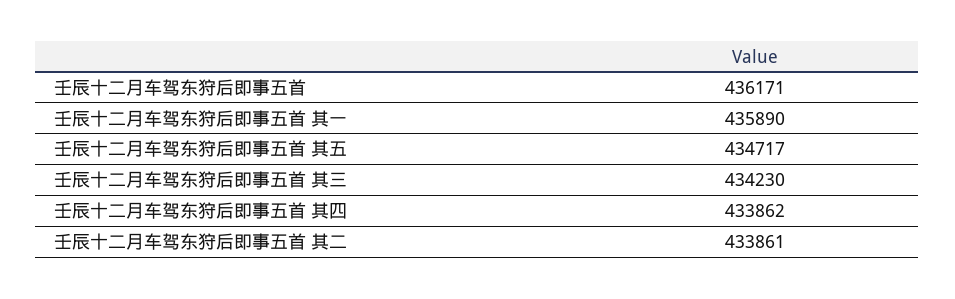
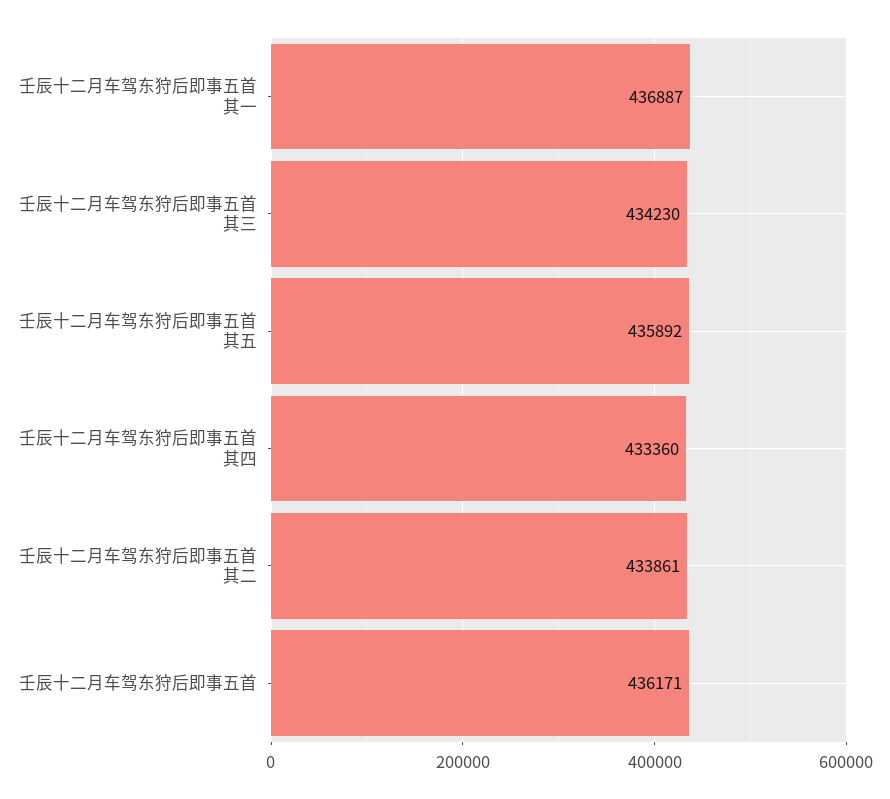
  {
    "壬辰十二月车驾东狩后即事五首": 436171,
-   "壬辰十二月车驾东狩后即事五首 其一": 435890,
+   "壬辰十二月车驾东狩后即事五首 其一": 436887,
-   "壬辰十二月车驾东狩后即事五首 其五": 434717,
+   "壬辰十二月车驾东狩后即事五首 其五": 435892,
    "壬辰十二月车驾东狩后即事五首 其三": 434230,
-   "壬辰十二月车驾东狩后即事五首 其四": 433862,
+   "壬辰十二月车驾东狩后即事五首 其四": 433360,
    "壬辰十二月车驾东狩后即事五首 其二": 433861
  }

